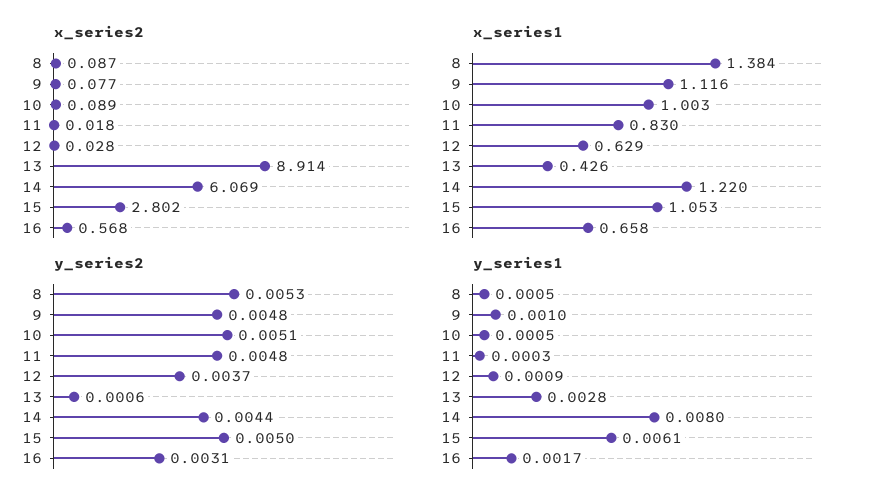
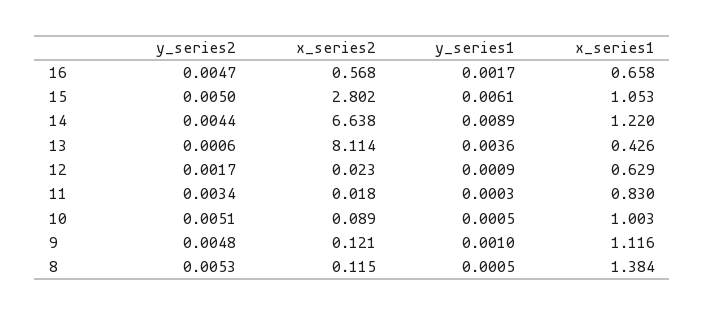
  {
    "x_series2": {
-     "8": 0.087,
+     "8": 0.115,
-     "9": 0.077,
+     "9": 0.121,
      "10": 0.089,
      "11": 0.018,
-     "12": 0.028,
+     "12": 0.023,
-     "13": 8.914,
+     "13": 8.114,
-     "14": 6.069,
+     "14": 6.638,
      "15": 2.802,
      "16": 0.568
    },
    "x_series1": {
      "8": 1.384,
      "9": 1.116,
      "10": 1.003,
      "11": 0.83,
      "12": 0.629,
      "13": 0.426,
      "14": 1.22,
      "15": 1.053,
      "16": 0.658
    },
    "y_series2": {
      "8": 0.0053,
      "9": 0.0048,
      "10": 0.0051,
-     "11": 0.0048,
+     "11": 0.0034,
-     "12": 0.0037,
+     "12": 0.0017,
      "13": 0.0006,
      "14": 0.0044,
      "15": 0.005,
-     "16": 0.0031
+     "16": 0.0047
    },
    "y_series1": {
      "8": 0.0005,
      "9": 0.001,
      "10": 0.0005,
      "11": 0.0003,
      "12": 0.0009,
-     "13": 0.0028,
+     "13": 0.0036,
-     "14": 0.008,
+     "14": 0.0089,
      "15": 0.0061,
      "16": 0.0017
    }
  }

